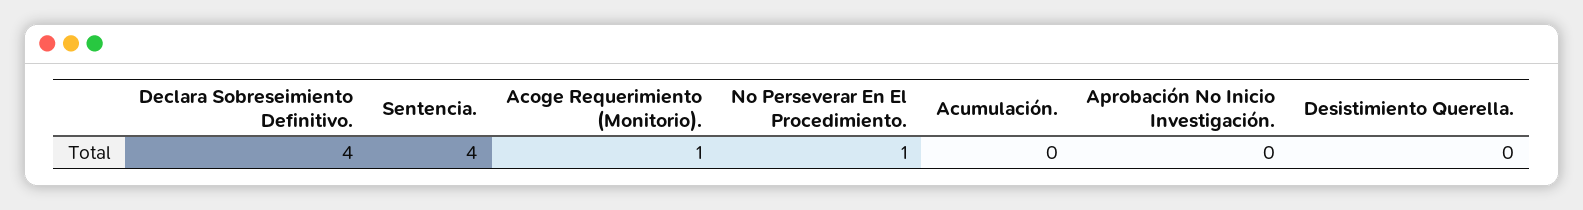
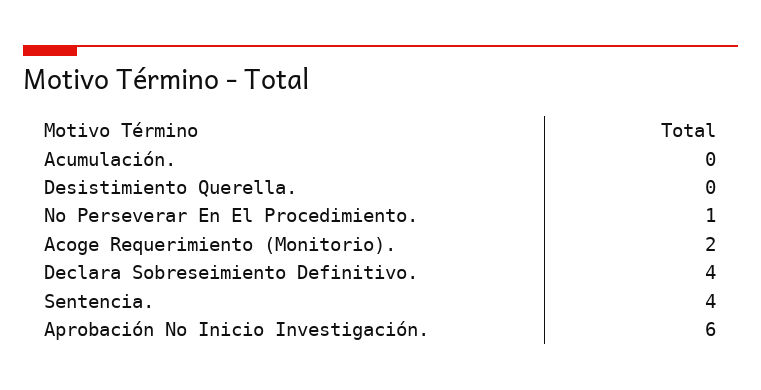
  {
    "Declara Sobreseimiento Definitivo.": 4,
    "Sentencia.": 4,
-   "Acoge Requerimiento (Monitorio).": 1,
+   "Acoge Requerimiento (Monitorio).": 2,
    "No Perseverar En El Procedimiento.": 1,
    "Acumulación.": 0,
-   "Aprobación No Inicio Investigación.": 0,
+   "Aprobación No Inicio Investigación.": 6,
    "Desistimiento Querella.": 0
  }

